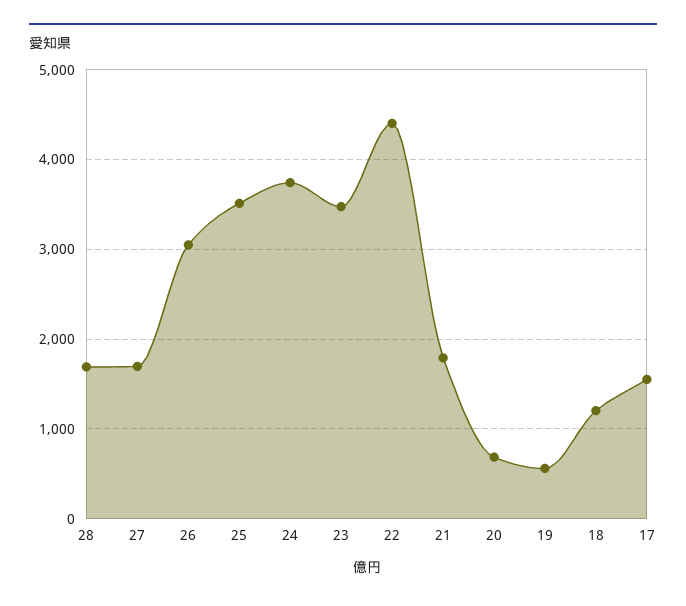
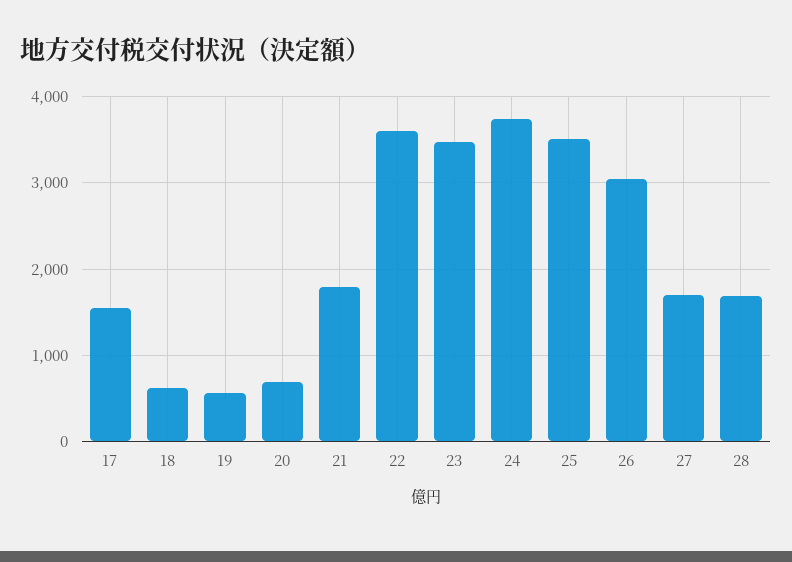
  {
    "28": 1700,
    "27": 1700,
    "26": 3100,
    "25": 3500,
    "24": 3700,
    "23": 3500,
-   "22": 4400,
+   "22": 3600,
    "21": 1800,
    "20": 700,
    "19": 600,
-   "18": 1200,
+   "18": 600,
    "17": 1600
  }

